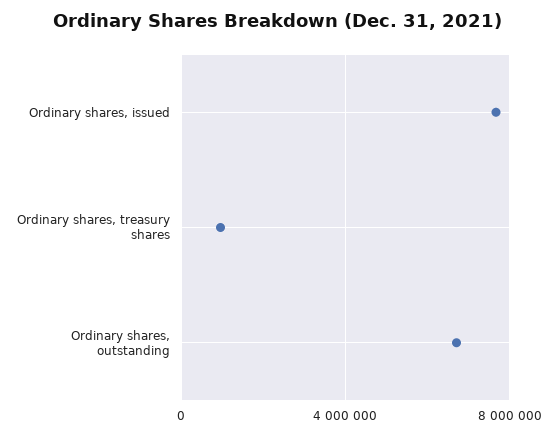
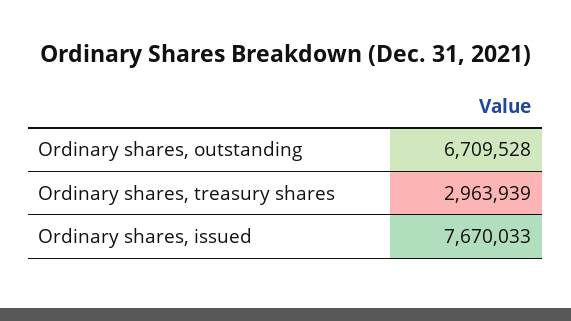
  {
    "Ordinary shares, issued": 7670033,
-   "Ordinary shares, treasury shares": 1000000,
+   "Ordinary shares, treasury shares": 2963939,
    "Ordinary shares, outstanding": 6709528
  }

